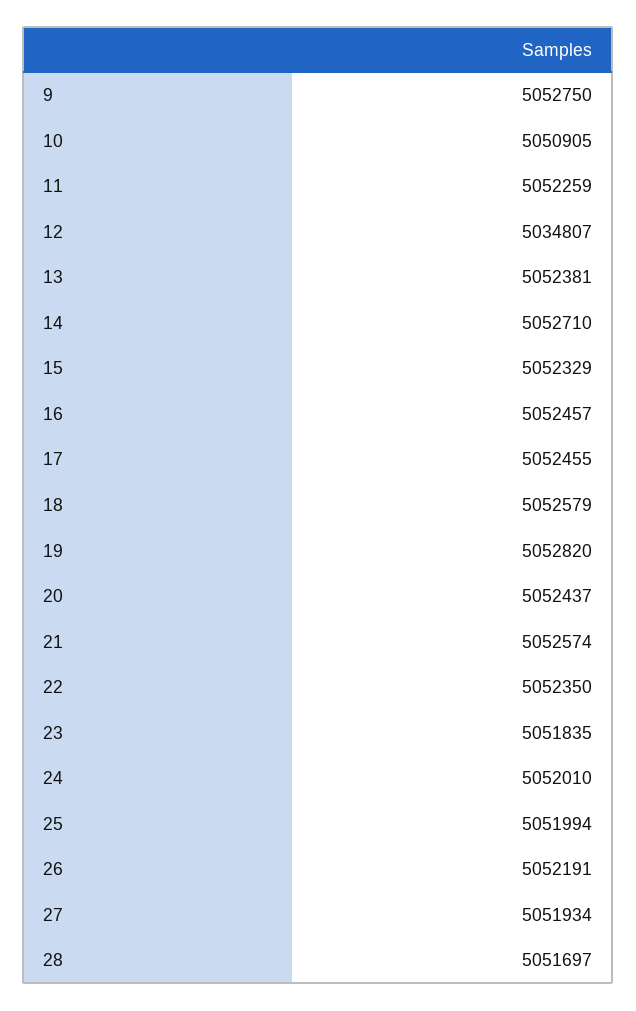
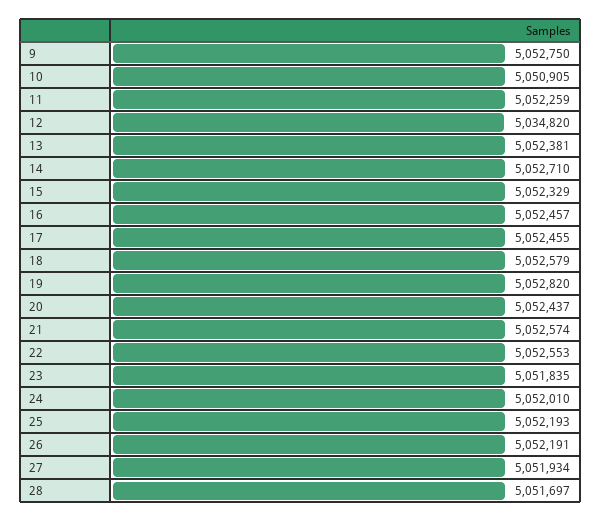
  {
    "9": 5052750,
    "10": 5050905,
    "11": 5052259,
-   "12": 5034807,
+   "12": 5034820,
    "13": 5052381,
    "14": 5052710,
    "15": 5052329,
    "16": 5052457,
    "17": 5052455,
    "18": 5052579,
    "19": 5052820,
    "20": 5052437,
    "21": 5052574,
-   "22": 5052350,
+   "22": 5052553,
    "23": 5051835,
    "24": 5052010,
-   "25": 5051994,
+   "25": 5052193,
    "26": 5052191,
    "27": 5051934,
    "28": 5051697
  }

